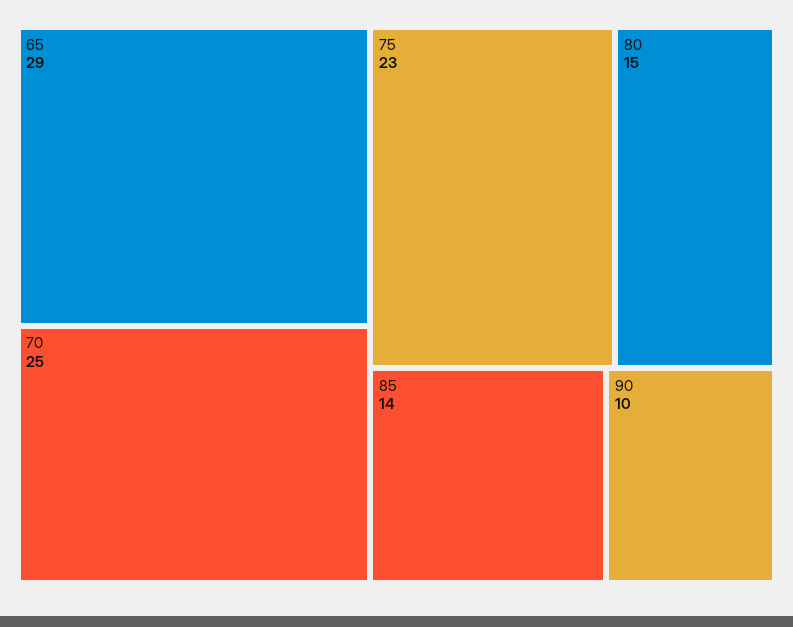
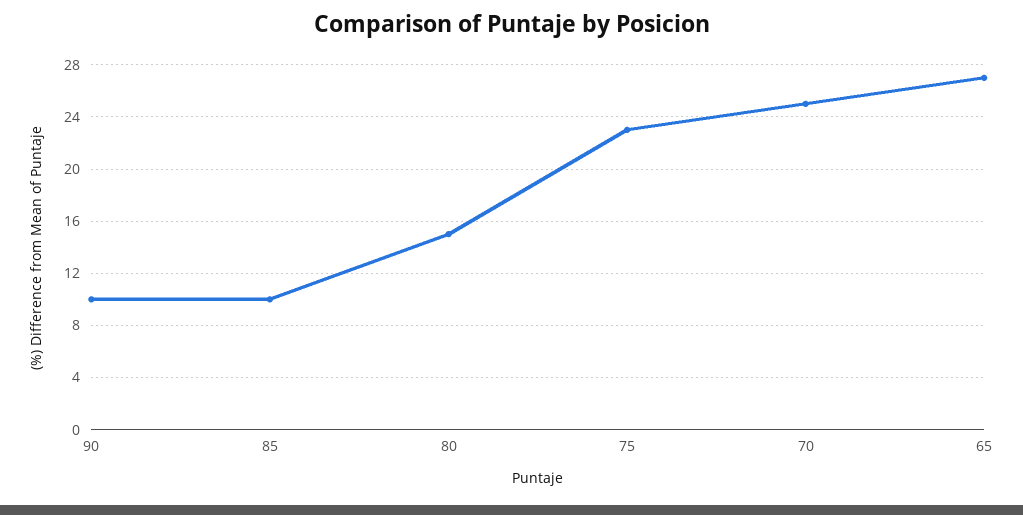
  {
-   "65": 29,
+   "65": 27,
    "70": 25,
    "75": 23,
    "80": 15,
-   "85": 14,
+   "85": 10,
    "90": 10
  }

